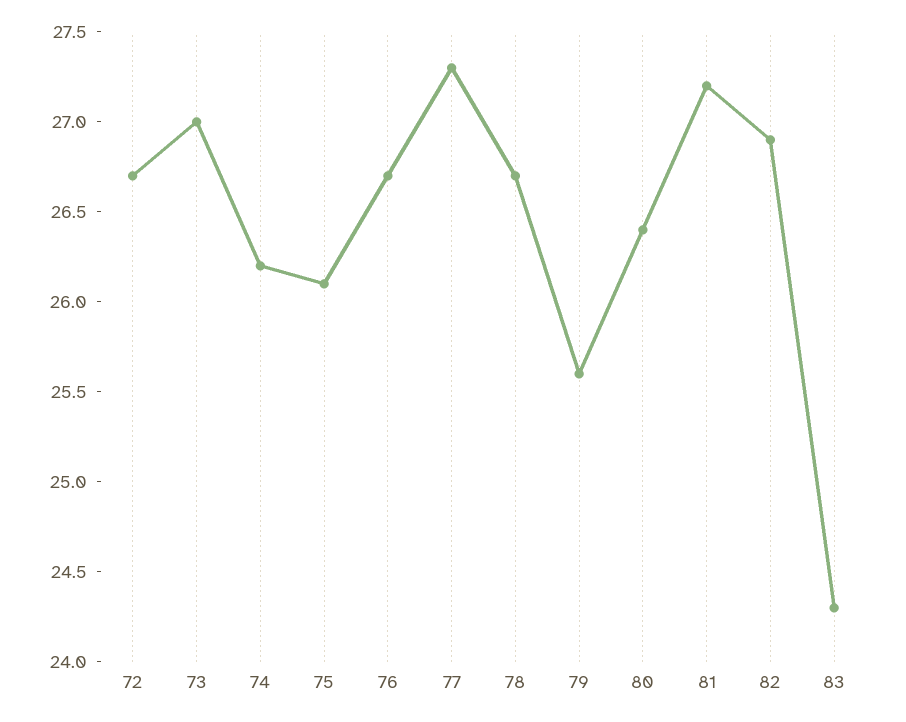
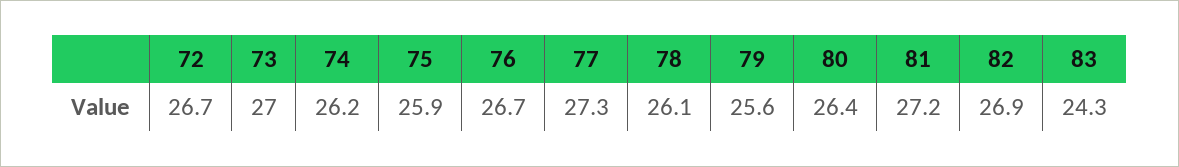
  {
    "72": 26.7,
    "73": 27,
    "74": 26.2,
-   "75": 26.1,
+   "75": 25.9,
    "76": 26.7,
    "77": 27.3,
-   "78": 26.7,
+   "78": 26.1,
    "79": 25.6,
    "80": 26.4,
    "81": 27.2,
    "82": 26.9,
    "83": 24.3
  }

